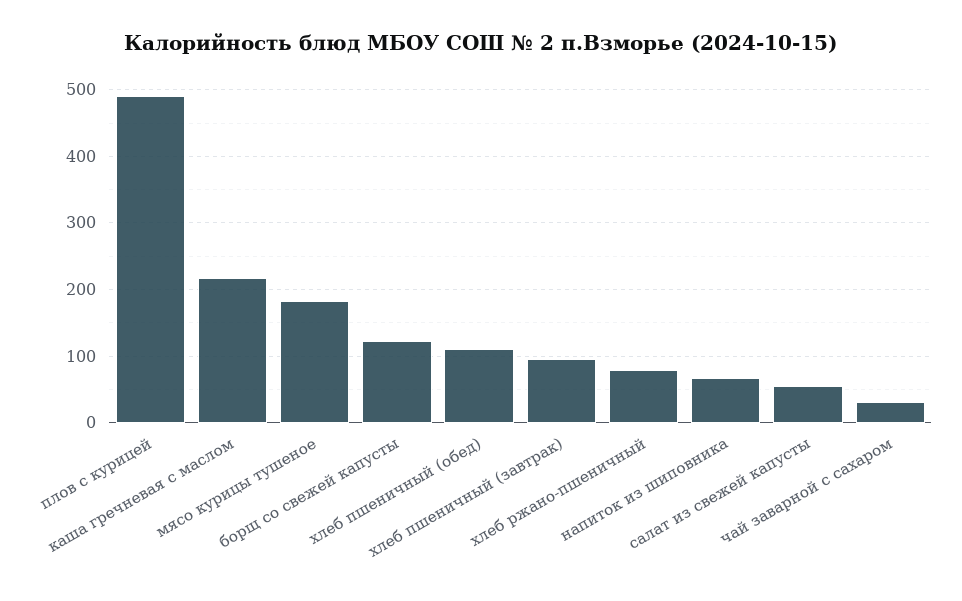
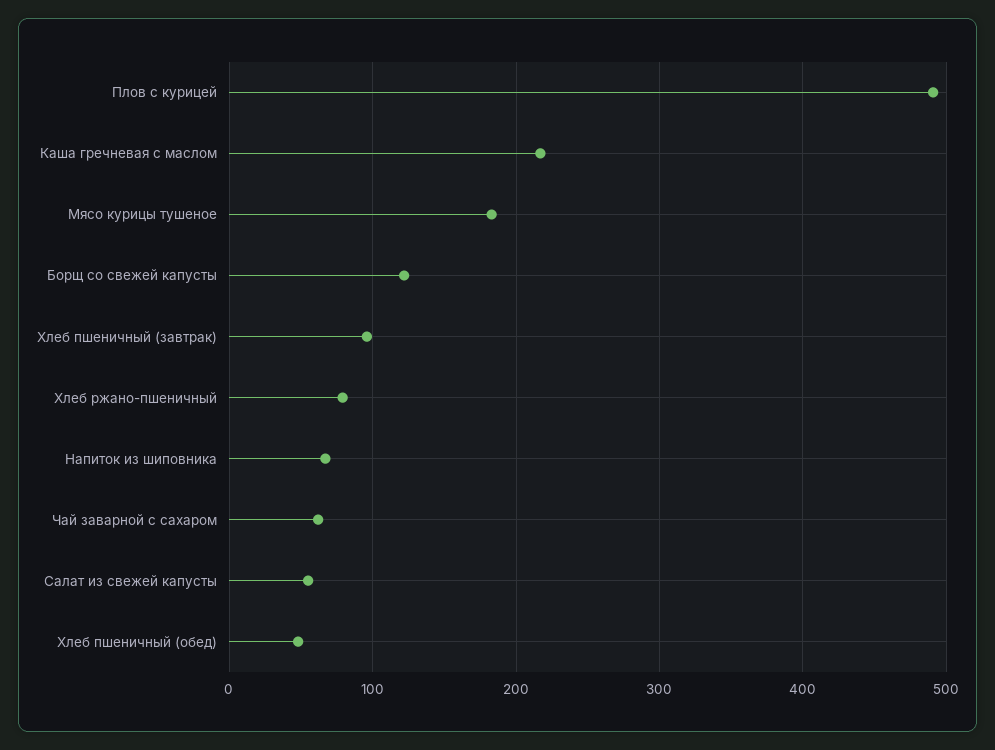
  {
    "плов с курицей": 490,
    "каша гречневая с маслом": 220,
    "мясо курицы тушеное": 180,
    "борщ со свежей капусты": 120,
-   "хлеб пшеничный (обед)": 110,
+   "хлеб пшеничный (обед)": 50,
    "хлеб пшеничный (завтрак)": 100,
    "хлеб ржано-пшеничный": 80,
    "напиток из шиповника": 70,
    "салат из свежей капусты": 60,
-   "чай заварной с сахаром": 30
+   "чай заварной с сахаром": 60
  }

